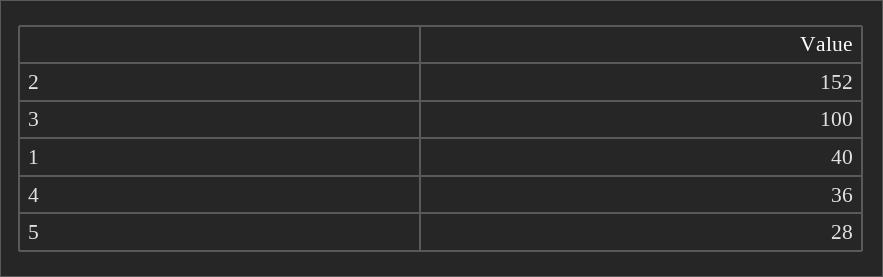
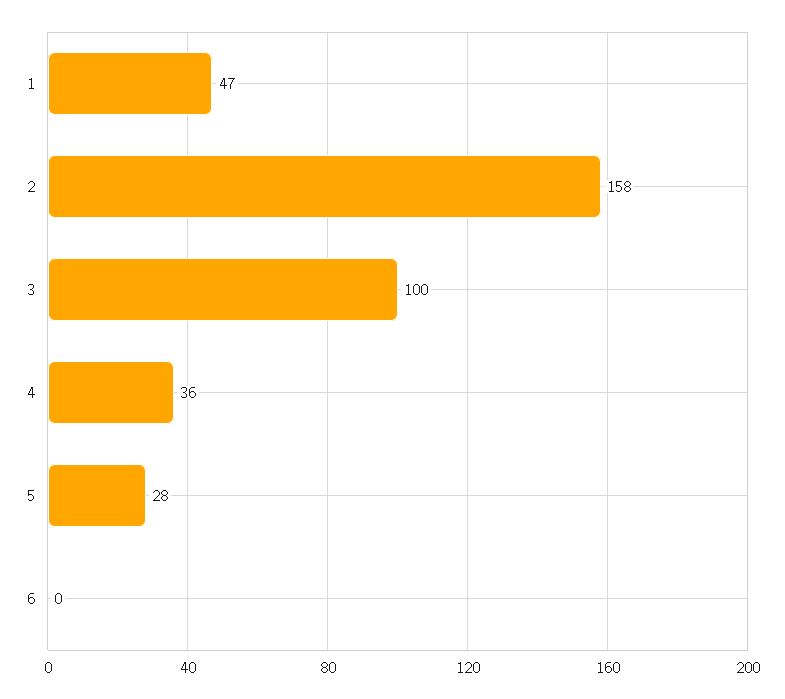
  {
-   "2": 152,
+   "2": 158,
    "3": 100,
-   "1": 40,
+   "1": 47,
    "4": 36,
-   "5": 28
+   "5": 28,
+   "6": 0
  }

